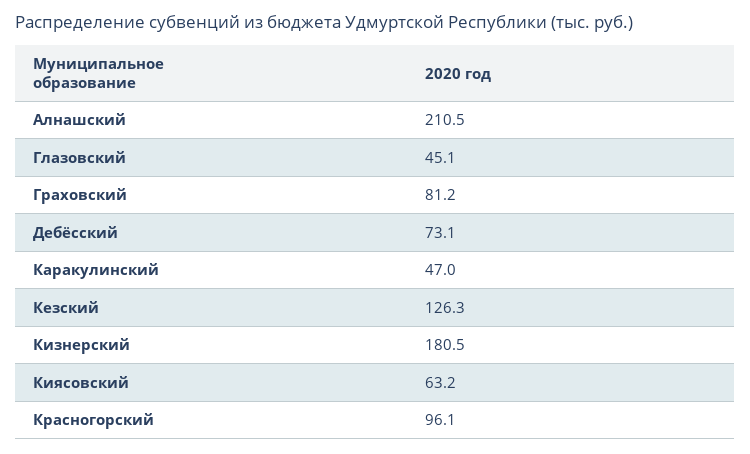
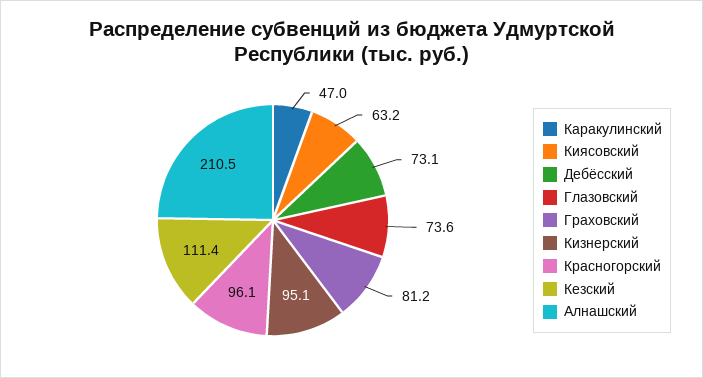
  {
    "Алнашский": 210.5,
-   "Глазовский": 45.1,
+   "Глазовский": 73.6,
    "Граховский": 81.2,
    "Дебёсский": 73.1,
    "Каракулинский": 47,
-   "Кезский": 126.3,
+   "Кезский": 111.4,
-   "Кизнерский": 180.5,
+   "Кизнерский": 95.1,
    "Киясовский": 63.2,
    "Красногорский": 96.1
  }

